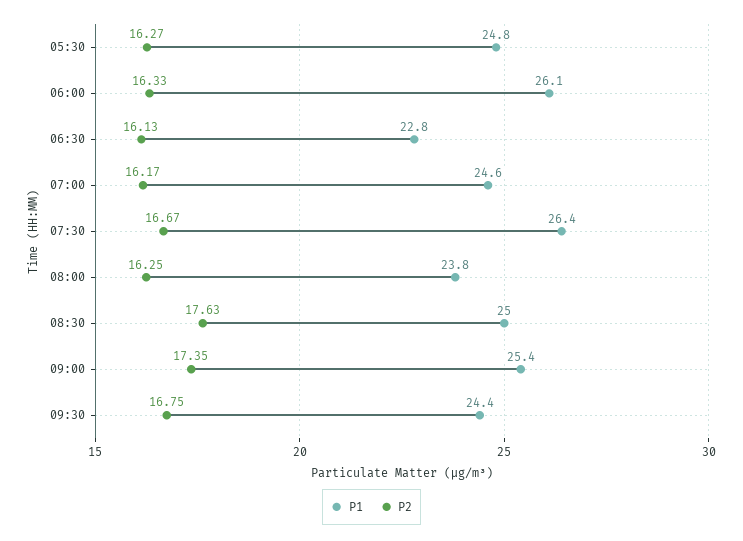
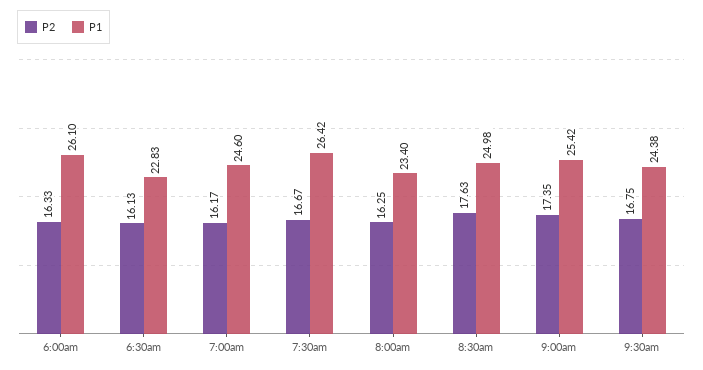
  {
    "P1": {
-     "05:30": 24.8,
      "06:00": 26.1,
      "06:30": 22.83,
      "07:00": 24.6,
      "07:30": 26.42,
-     "08:00": 23.8,
+     "08:00": 23.4,
      "08:30": 24.98,
      "09:00": 25.42,
      "09:30": 24.38
    },
    "P2": {
-     "05:30": 16.27,
      "06:00": 16.33,
      "06:30": 16.13,
      "07:00": 16.17,
      "07:30": 16.67,
      "08:00": 16.25,
      "08:30": 17.63,
      "09:00": 17.35,
      "09:30": 16.75
    }
  }

